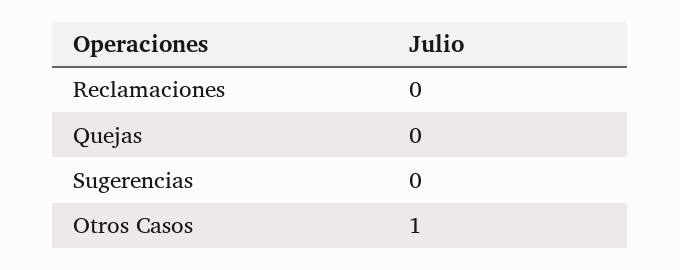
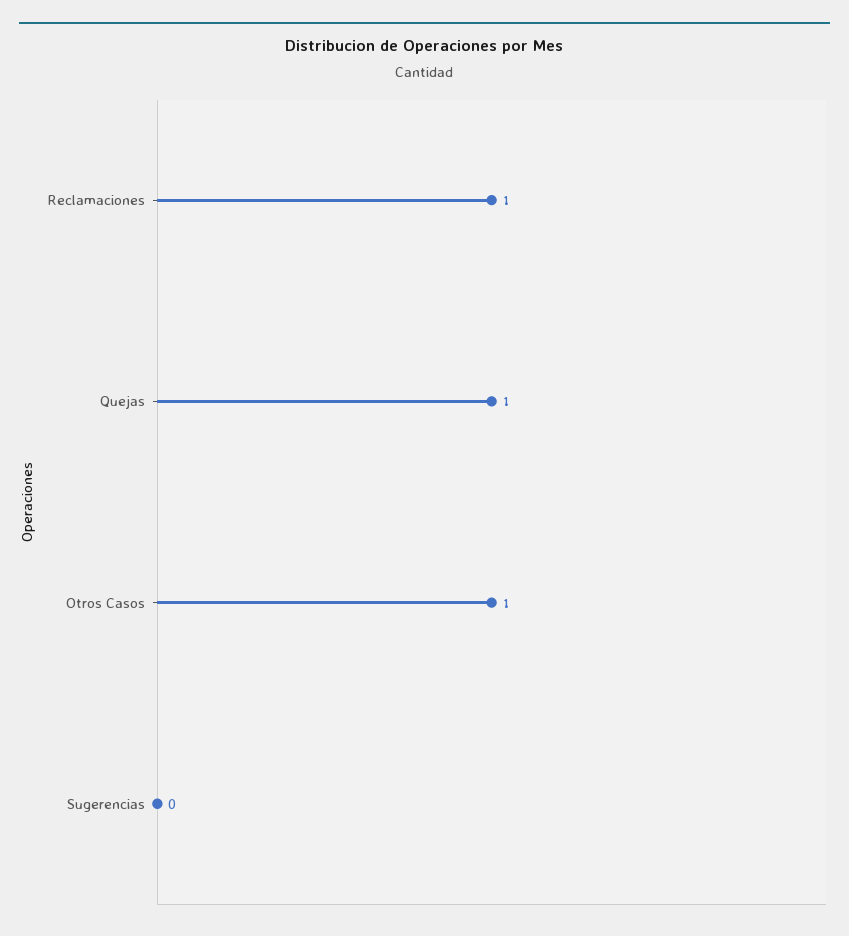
  {
-   "Reclamaciones": 0,
+   "Reclamaciones": 1,
-   "Quejas": 0,
+   "Quejas": 1,
    "Sugerencias": 0,
    "Otros Casos": 1
  }

